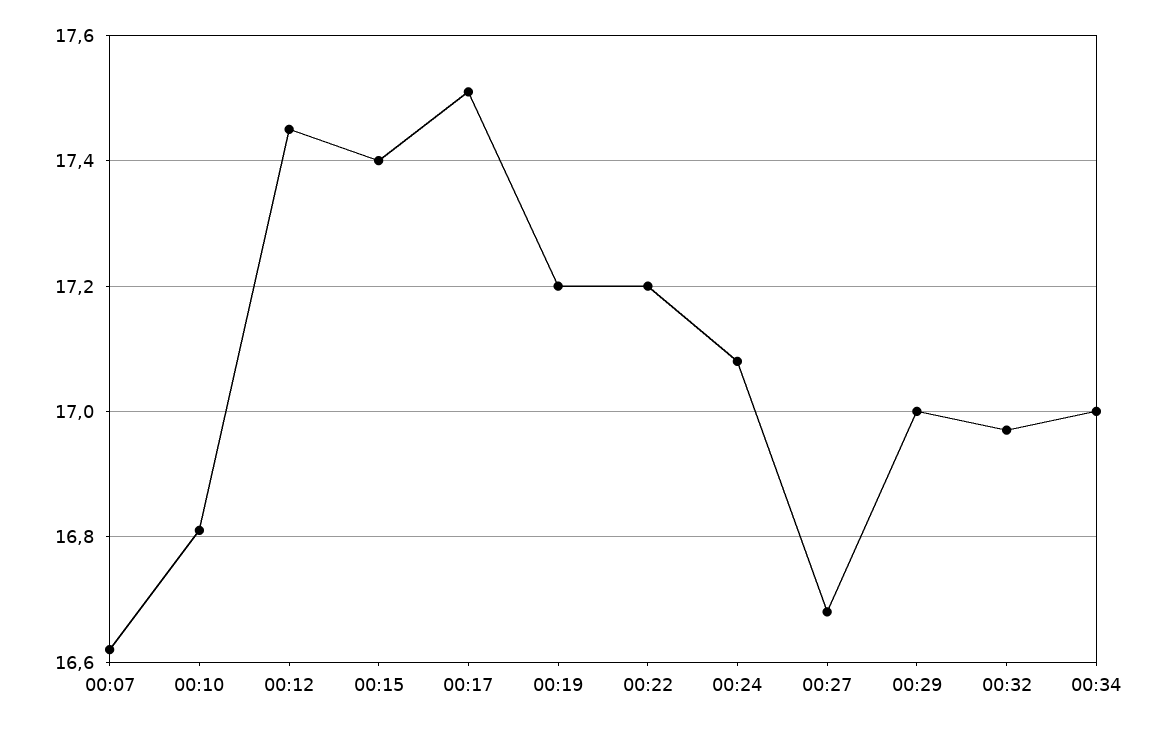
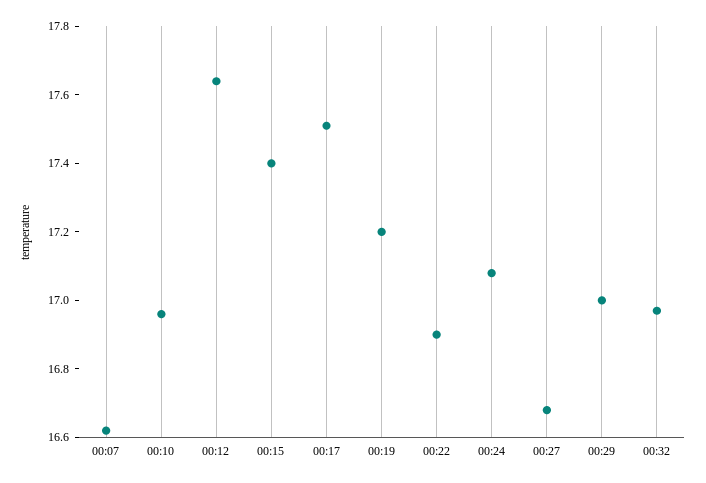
  {
    "00:07": 16.6,
-   "00:10": 16.8,
+   "00:10": 16.95,
-   "00:12": 17.45,
+   "00:12": 17.65,
    "00:15": 17.4,
    "00:17": 17.5,
    "00:19": 17.2,
-   "00:22": 17.2,
+   "00:22": 16.9,
    "00:24": 17.1,
    "00:27": 16.7,
    "00:29": 17,
-   "00:32": 16.95,
+   "00:32": 16.95
-   "00:34": 17
  }

